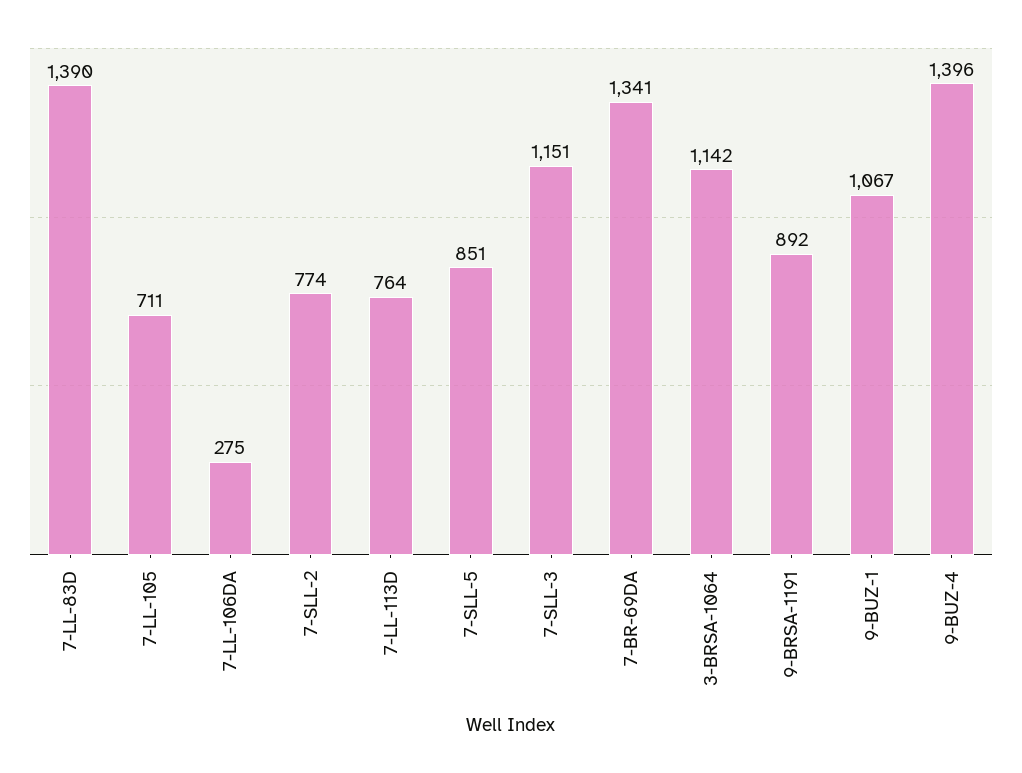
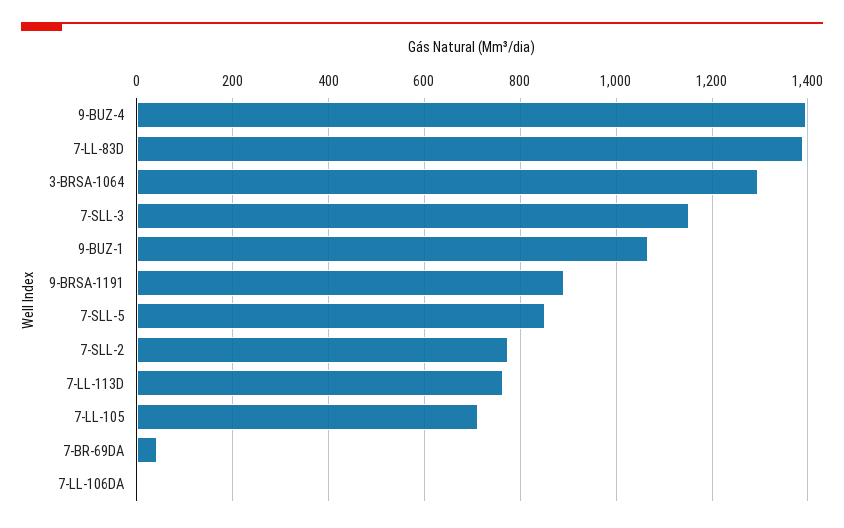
  {
    "7-LL-83D": 1390,
    "7-LL-105": 711,
-   "7-LL-106DA": 275,
+   "7-LL-106DA": 0,
    "7-SLL-2": 774,
    "7-LL-113D": 764,
    "7-SLL-5": 851,
    "7-SLL-3": 1151,
-   "7-BR-69DA": 1341,
+   "7-BR-69DA": 40,
-   "3-BRSA-1064": 1142,
+   "3-BRSA-1064": 1300,
    "9-BRSA-1191": 892,
    "9-BUZ-1": 1067,
    "9-BUZ-4": 1396
  }

